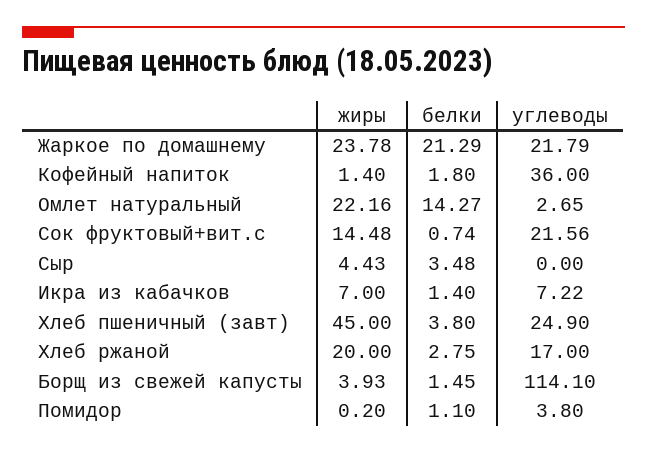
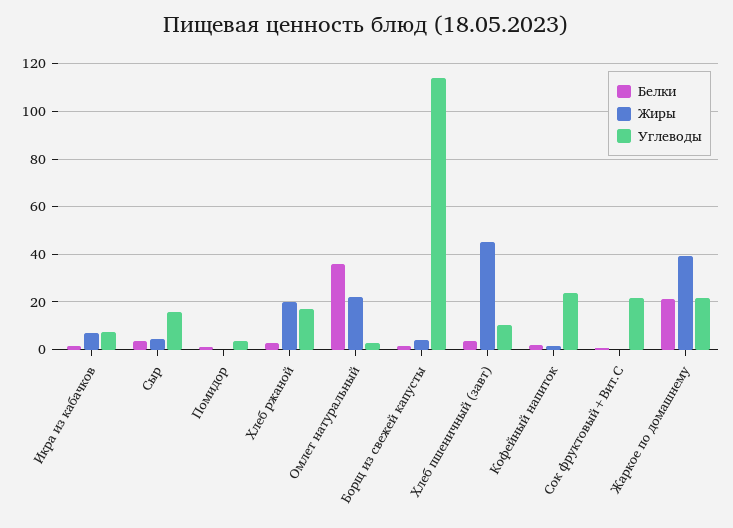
  {
    "жиры": {
-     "Жаркое по домашнему": 23.78,
+     "Жаркое по домашнему": 40,
      "Кофейный напиток": 1.4,
      "Омлет натуральный": 22.16,
-     "Сок фруктовый+вит.с": 14.48,
+     "Сок фруктовый+вит.с": 0,
      "Сыр": 4.43,
      "Икра из кабачков": 7,
      "Хлеб пшеничный (завт)": 45,
      "Хлеб ржаной": 20,
      "Борщ из свежей капусты": 3.93,
      "Помидор": 0.2
    },
    "белки": {
      "Жаркое по домашнему": 21.29,
      "Кофейный напиток": 1.8,
-     "Омлет натуральный": 14.27,
+     "Омлет натуральный": 35,
      "Сок фруктовый+вит.с": 0.74,
      "Сыр": 3.48,
      "Икра из кабачков": 1.4,
      "Хлеб пшеничный (завт)": 3.8,
      "Хлеб ржаной": 2.75,
      "Борщ из свежей капусты": 1.45,
      "Помидор": 1.1
    },
    "углеводы": {
      "Жаркое по домашнему": 21.79,
-     "Кофейный напиток": 36,
+     "Кофейный напиток": 25,
      "Омлет натуральный": 2.65,
      "Сок фруктовый+вит.с": 21.56,
-     "Сыр": 0,
+     "Сыр": 15,
      "Икра из кабачков": 7.22,
-     "Хлеб пшеничный (завт)": 24.9,
+     "Хлеб пшеничный (завт)": 10,
      "Хлеб ржаной": 17,
      "Борщ из свежей капусты": 114.1,
      "Помидор": 3.8
    }
  }

